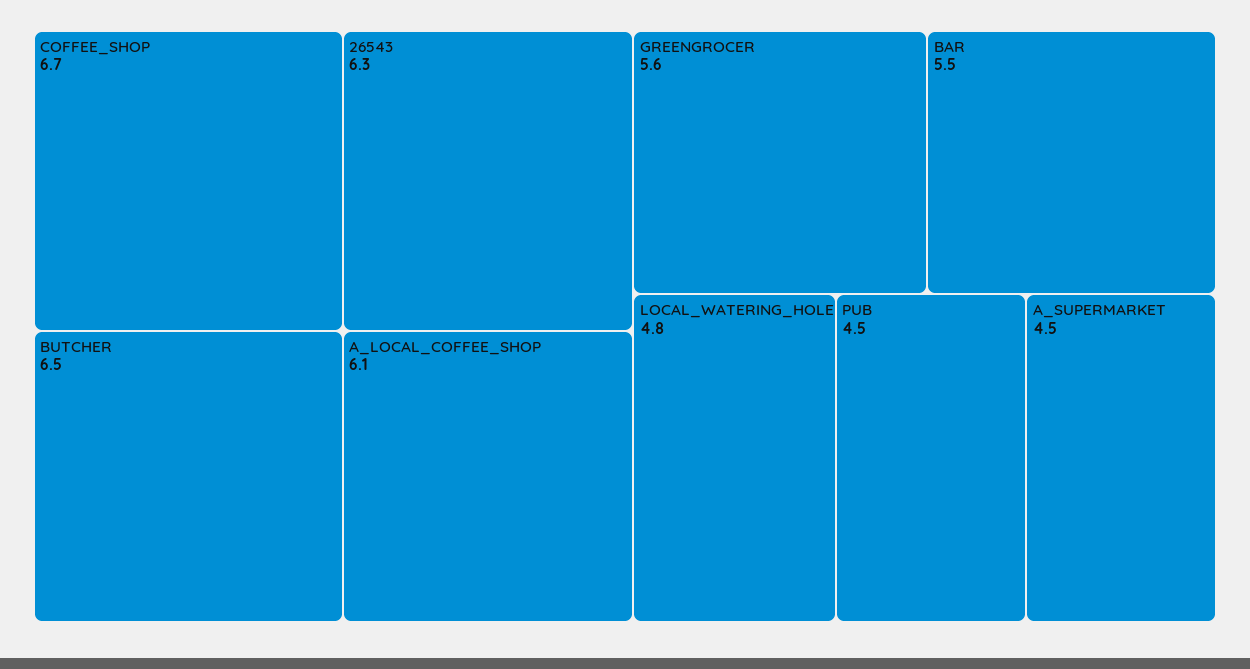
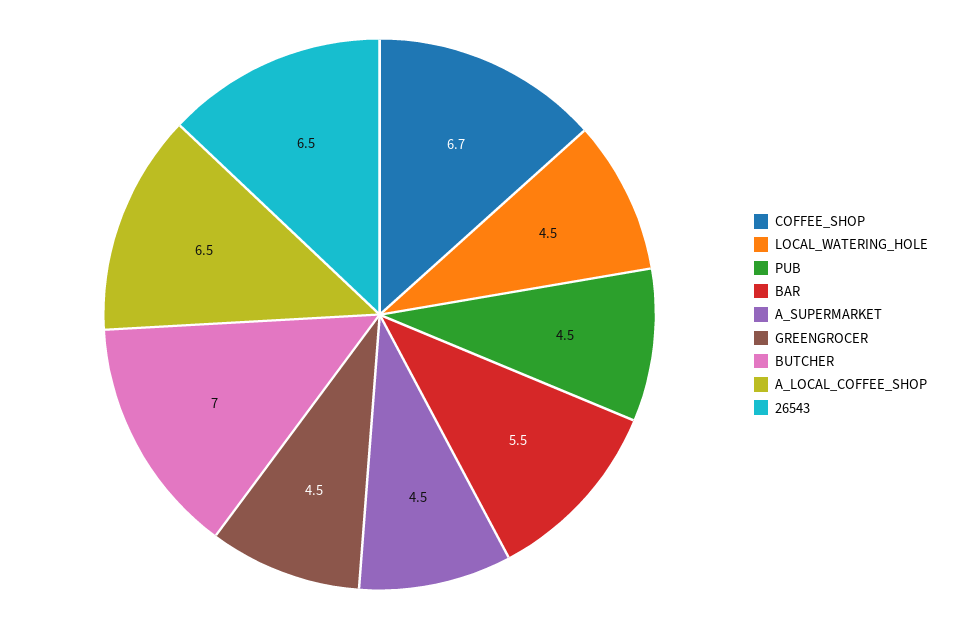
  {
    "COFFEE_SHOP": 6.7,
-   "BUTCHER": 6.5,
+   "BUTCHER": 7,
-   "26543": 6.3,
+   "26543": 6.5,
-   "A_LOCAL_COFFEE_SHOP": 6.1,
+   "A_LOCAL_COFFEE_SHOP": 6.5,
-   "GREENGROCER": 5.6,
+   "GREENGROCER": 4.5,
    "BAR": 5.5,
-   "LOCAL_WATERING_HOLE": 4.8,
+   "LOCAL_WATERING_HOLE": 4.5,
    "PUB": 4.5,
    "A_SUPERMARKET": 4.5
  }

